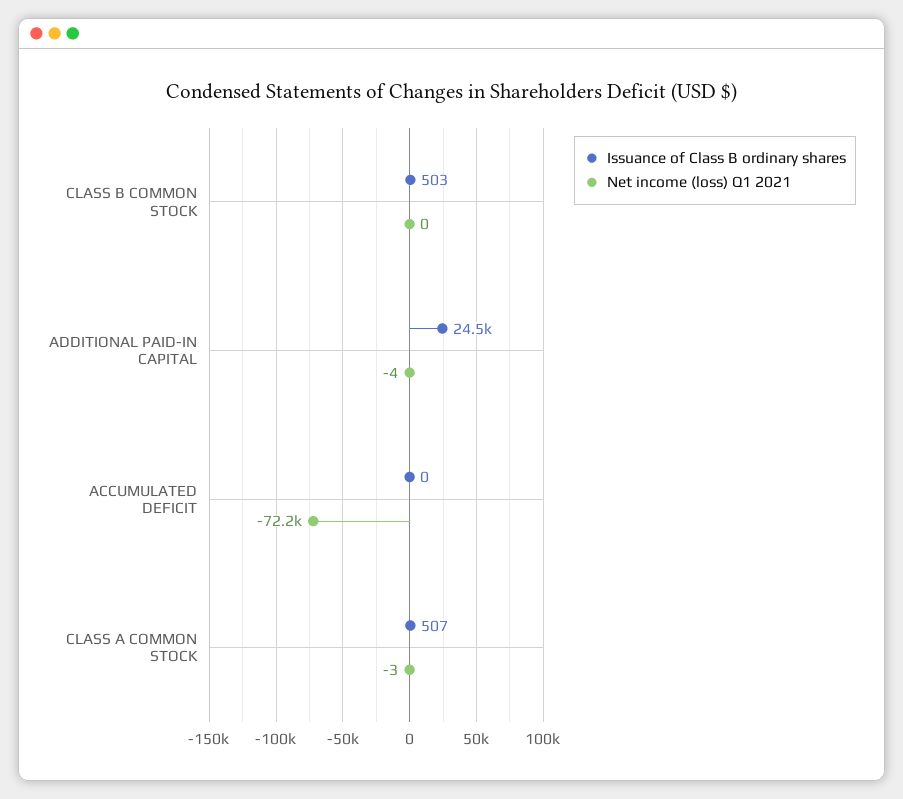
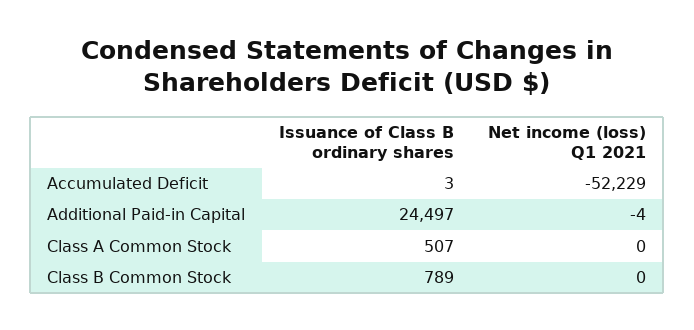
  {
    "Issuance of Class B ordinary shares": {
-     "CLASS B COMMON STOCK": 503,
+     "CLASS B COMMON STOCK": 789,
      "ADDITIONAL PAID-IN CAPITAL": 24497,
-     "ACCUMULATED DEFICIT": 0,
+     "ACCUMULATED DEFICIT": 3,
      "CLASS A COMMON STOCK": 507
    },
    "Net income (loss) Q1 2021": {
      "CLASS B COMMON STOCK": 0,
      "ADDITIONAL PAID-IN CAPITAL": -4,
-     "ACCUMULATED DEFICIT": -72200,
+     "ACCUMULATED DEFICIT": -52229,
-     "CLASS A COMMON STOCK": -3
+     "CLASS A COMMON STOCK": 0
    }
  }

